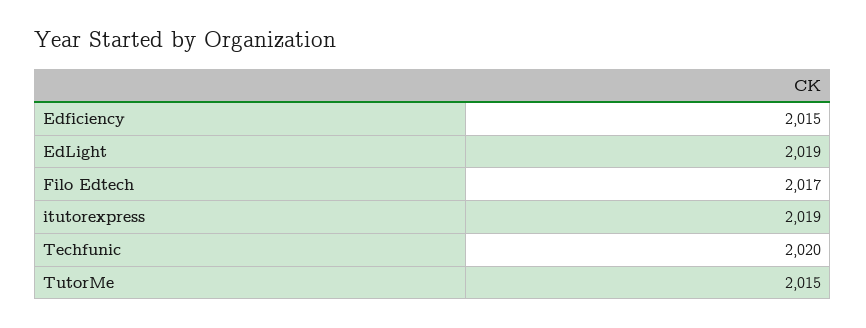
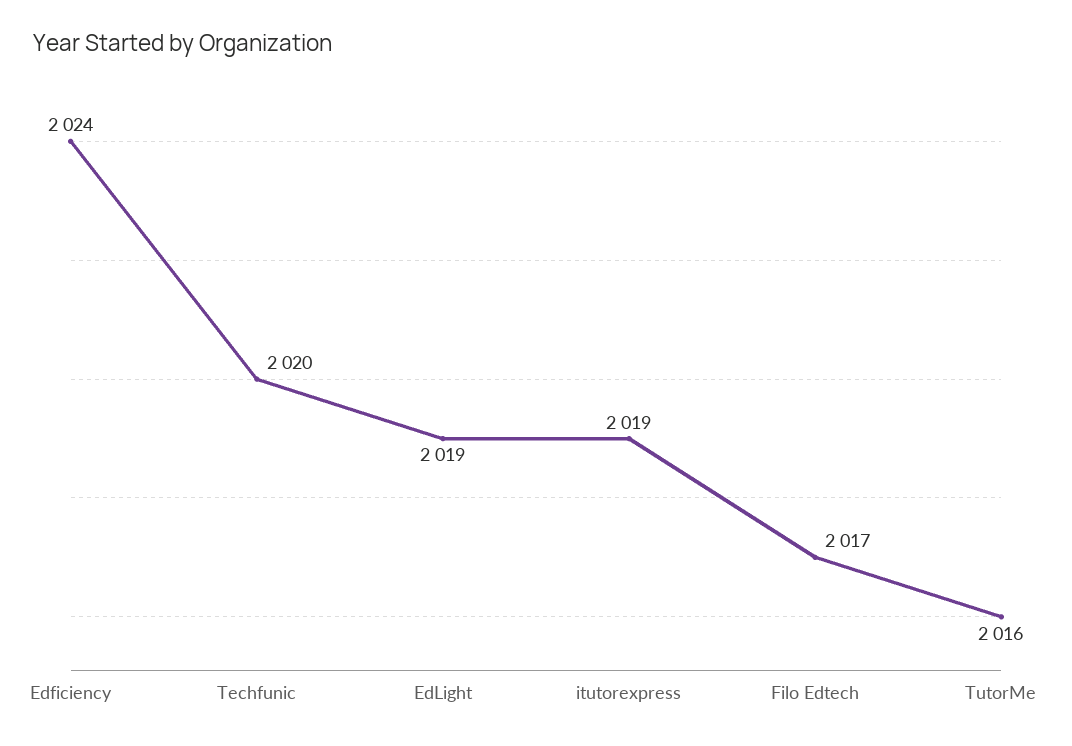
  {
-   "Edficiency": 2015,
+   "Edficiency": 2024,
    "EdLight": 2019,
    "Filo Edtech": 2017,
    "itutorexpress": 2019,
    "Techfunic": 2020,
-   "TutorMe": 2015
+   "TutorMe": 2016
  }

